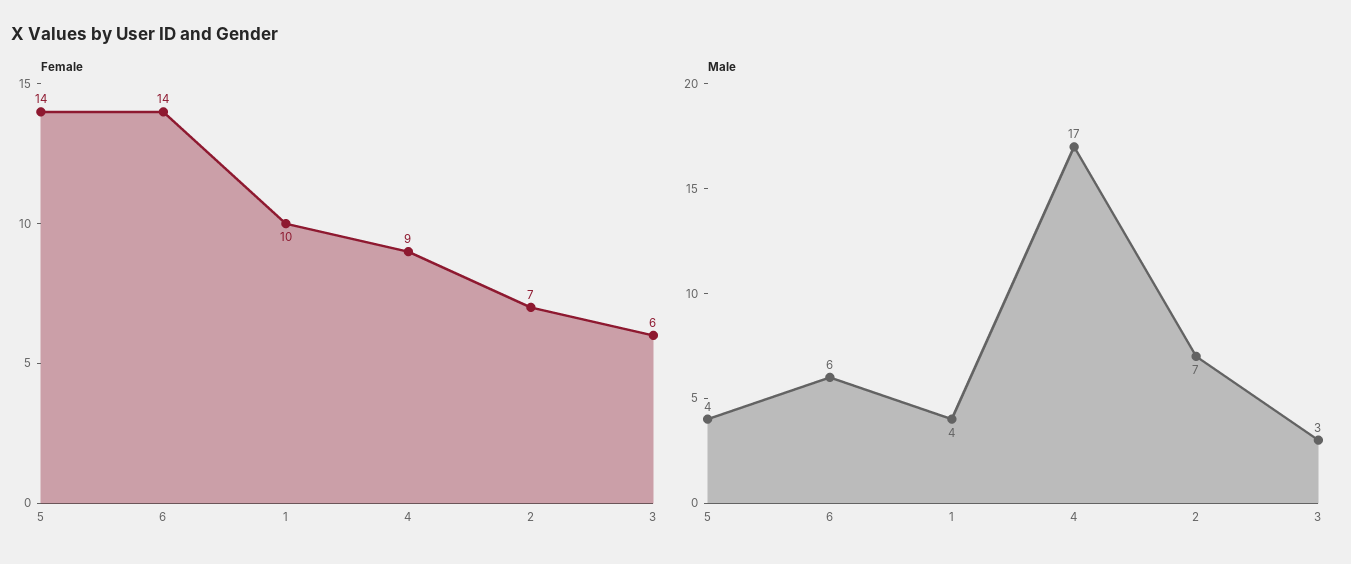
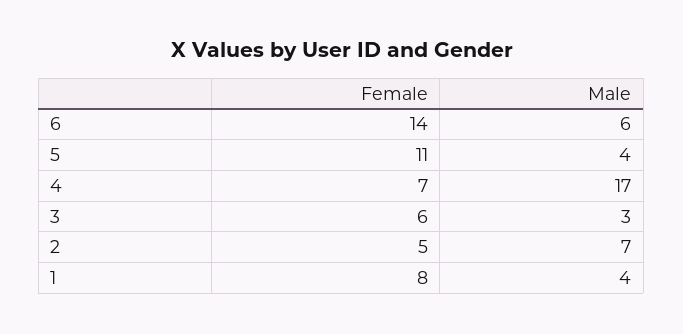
  {
    "Female": {
-     "5": 14,
+     "5": 11,
      "6": 14,
-     "1": 10,
+     "1": 8,
-     "4": 9,
+     "4": 7,
-     "2": 7,
+     "2": 5,
      "3": 6
    },
    "Male": {
      "5": 4,
      "6": 6,
      "1": 4,
      "4": 17,
      "2": 7,
      "3": 3
    }
  }

